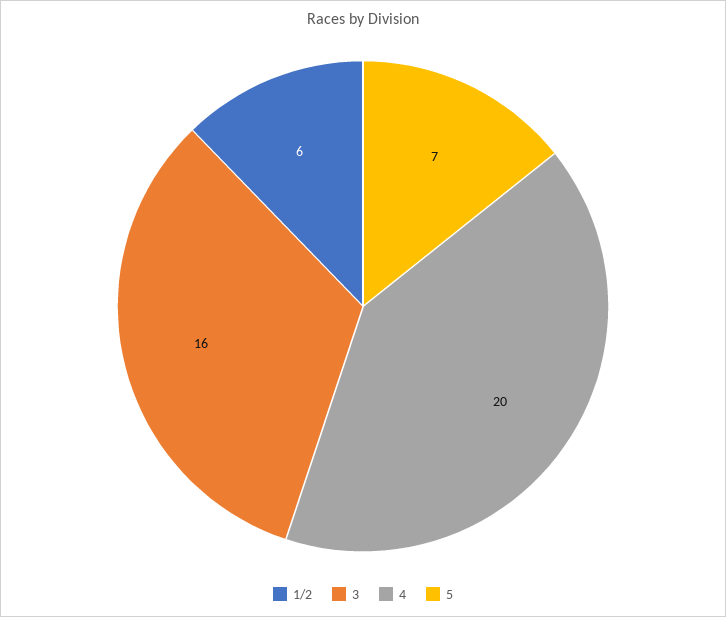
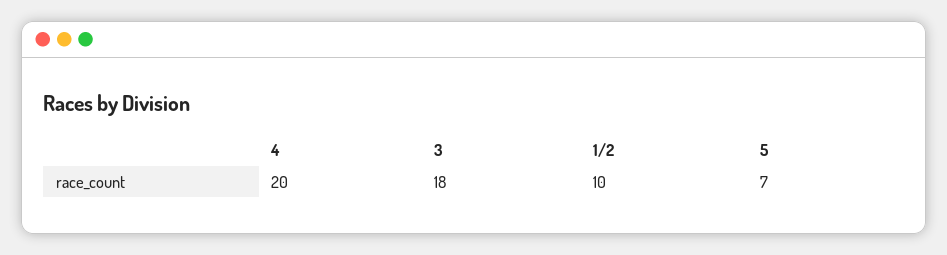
  {
-   "1/2": 6,
+   "1/2": 10,
-   "3": 16,
+   "3": 18,
    "4": 20,
    "5": 7
  }

